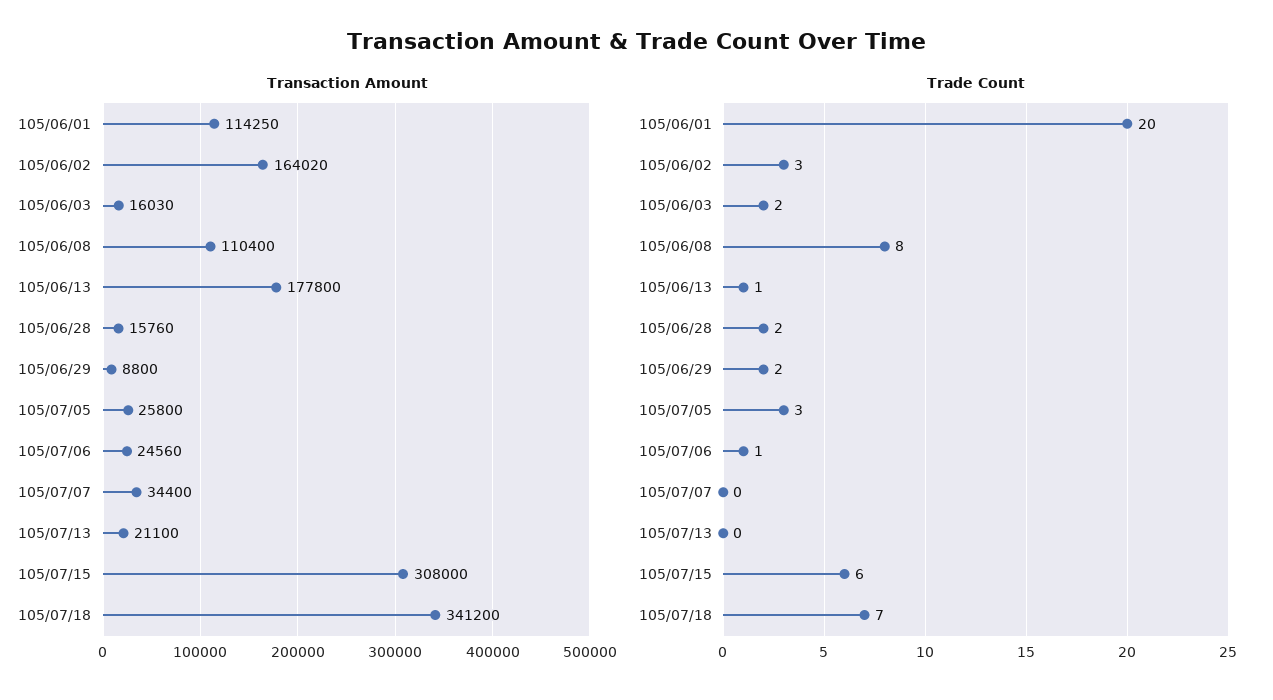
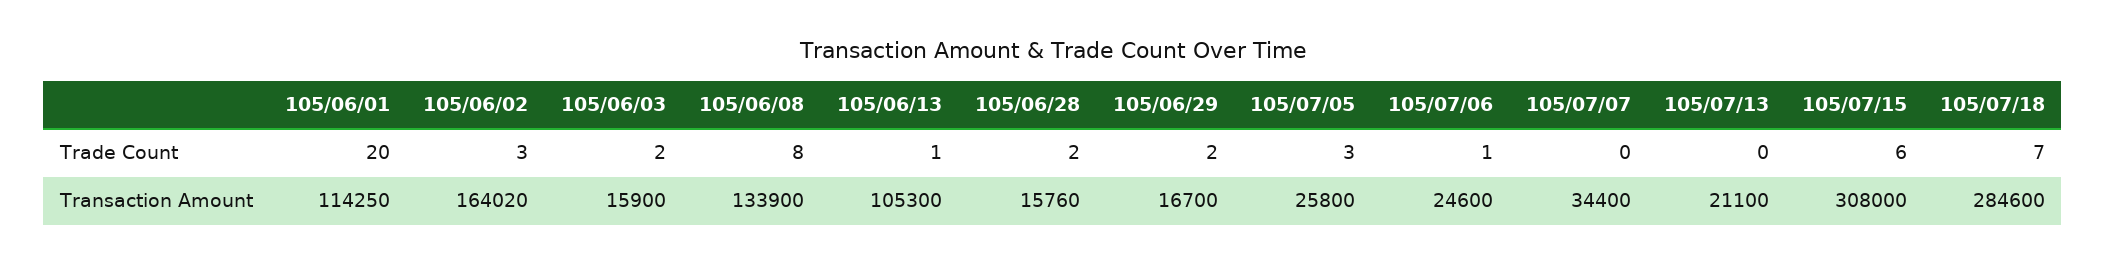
  {
    "Transaction Amount": {
      "105/06/01": 114250,
      "105/06/02": 164020,
-     "105/06/03": 16030,
+     "105/06/03": 15900,
-     "105/06/08": 110400,
+     "105/06/08": 133900,
-     "105/06/13": 177800,
+     "105/06/13": 105300,
      "105/06/28": 15760,
-     "105/06/29": 8800,
+     "105/06/29": 16700,
      "105/07/05": 25800,
-     "105/07/06": 24560,
+     "105/07/06": 24600,
      "105/07/07": 34400,
      "105/07/13": 21100,
      "105/07/15": 308000,
-     "105/07/18": 341200
+     "105/07/18": 284600
    },
    "Trade Count": {
      "105/06/01": 20,
      "105/06/02": 3,
      "105/06/03": 2,
      "105/06/08": 8,
      "105/06/13": 1,
      "105/06/28": 2,
      "105/06/29": 2,
      "105/07/05": 3,
      "105/07/06": 1,
      "105/07/07": 0,
      "105/07/13": 0,
      "105/07/15": 6,
      "105/07/18": 7
    }
  }

